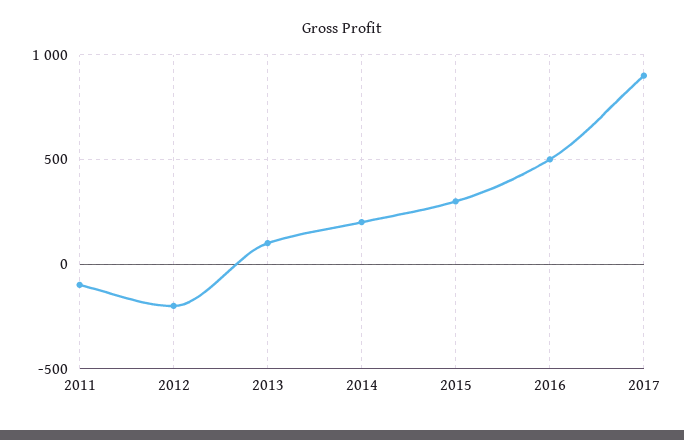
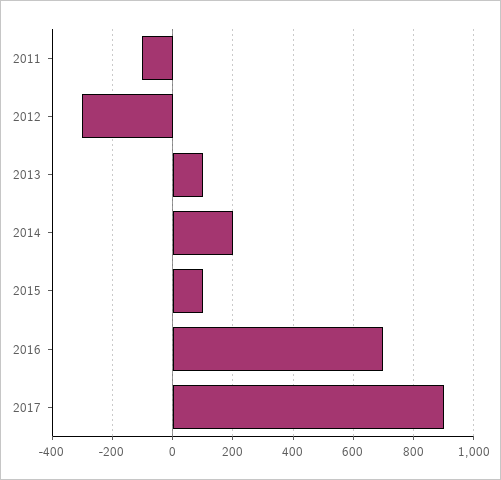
  {
    "2011": -100,
-   "2012": -200,
+   "2012": -300,
    "2013": 100,
    "2014": 200,
-   "2015": 300,
+   "2015": 100,
-   "2016": 500,
+   "2016": 700,
    "2017": 900
  }

